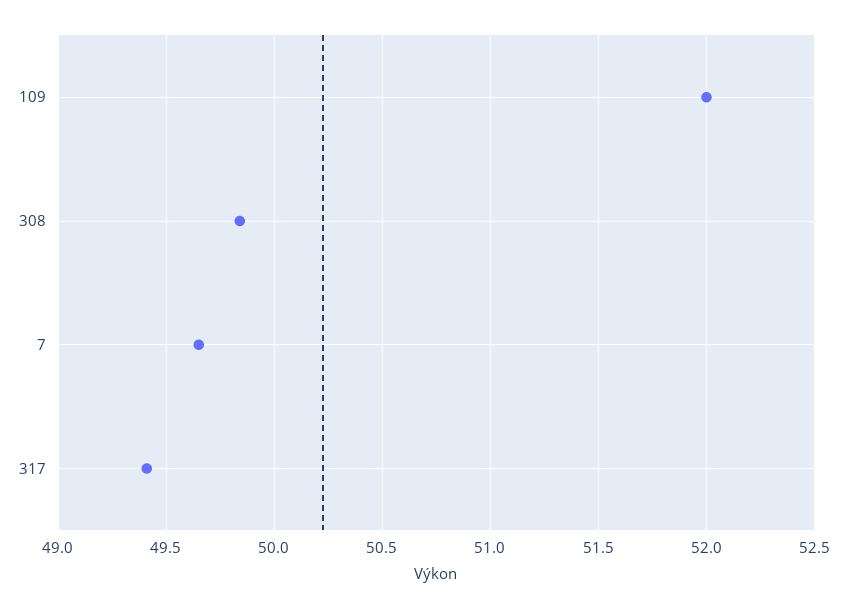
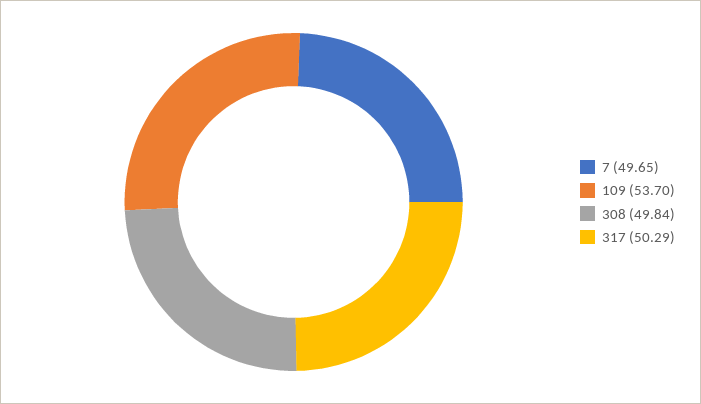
  {
-   "109": 52,
+   "109": 53.7,
    "308": 49.84,
    "7": 49.65,
-   "317": 49.4
+   "317": 50.29
  }

